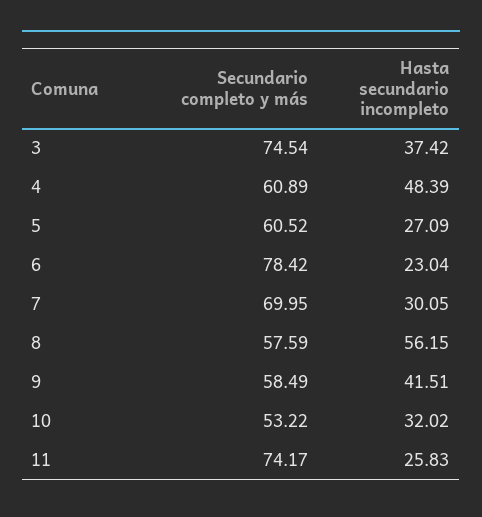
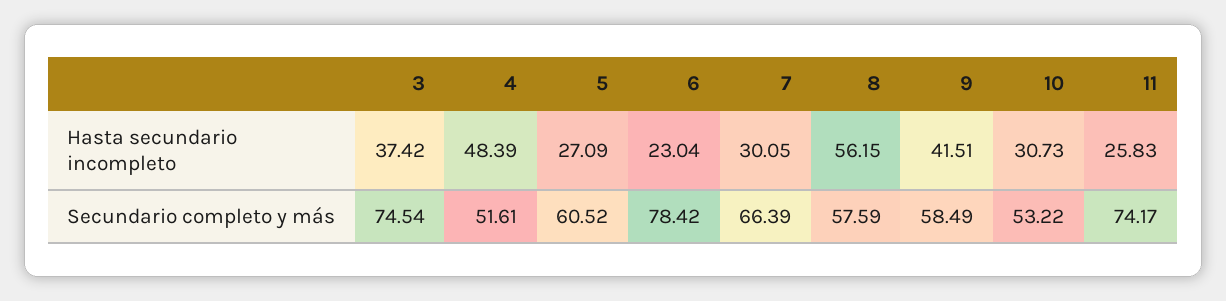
  {
    "Secundario completo y más": {
      "3": 74.54,
-     "4": 60.89,
+     "4": 51.61,
      "5": 60.52,
      "6": 78.42,
-     "7": 69.95,
+     "7": 66.39,
      "8": 57.59,
      "9": 58.49,
      "10": 53.22,
      "11": 74.17
    },
    "Hasta secundario incompleto": {
      "3": 37.42,
      "4": 48.39,
      "5": 27.09,
      "6": 23.04,
      "7": 30.05,
      "8": 56.15,
      "9": 41.51,
-     "10": 32.02,
+     "10": 30.73,
      "11": 25.83
    }
  }

